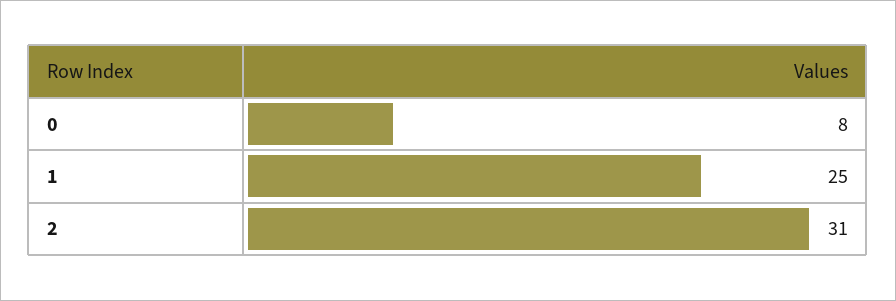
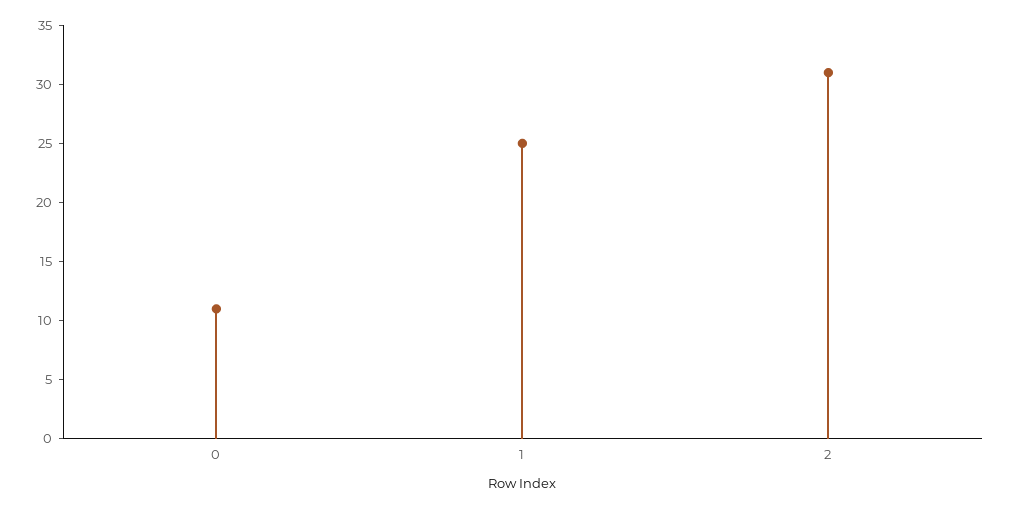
  {
-   "0": 8,
+   "0": 11,
    "1": 25,
    "2": 31
  }

